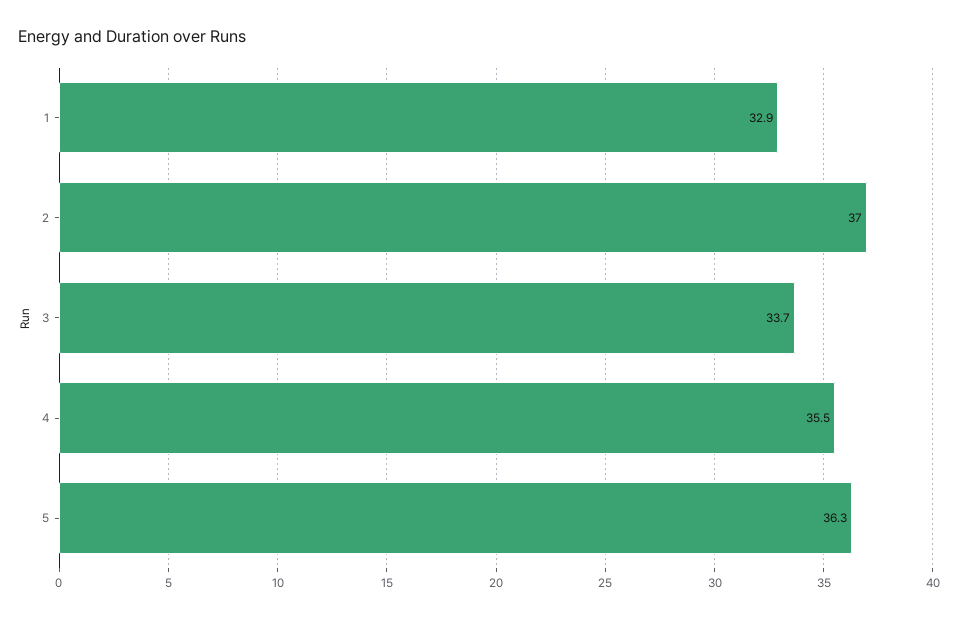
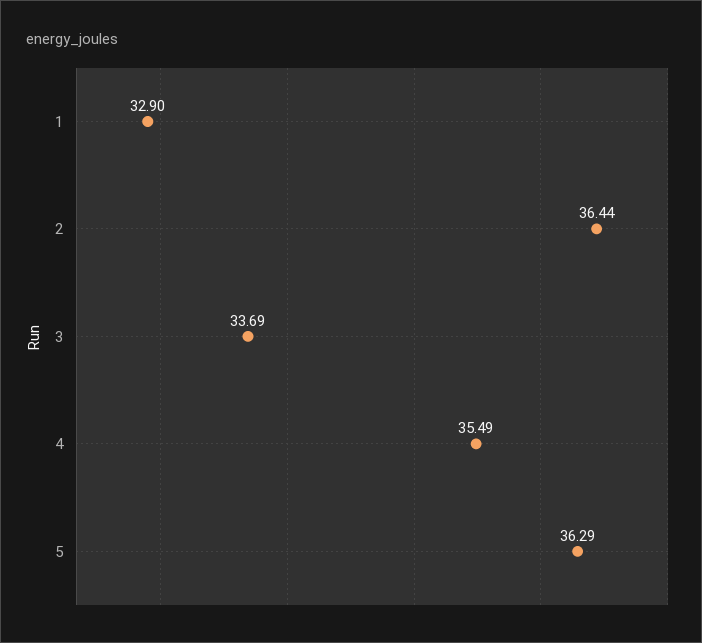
  {
    "1": 32.9,
-   "2": 37,
+   "2": 36.44,
    "3": 33.69,
    "4": 35.49,
    "5": 36.29
  }

